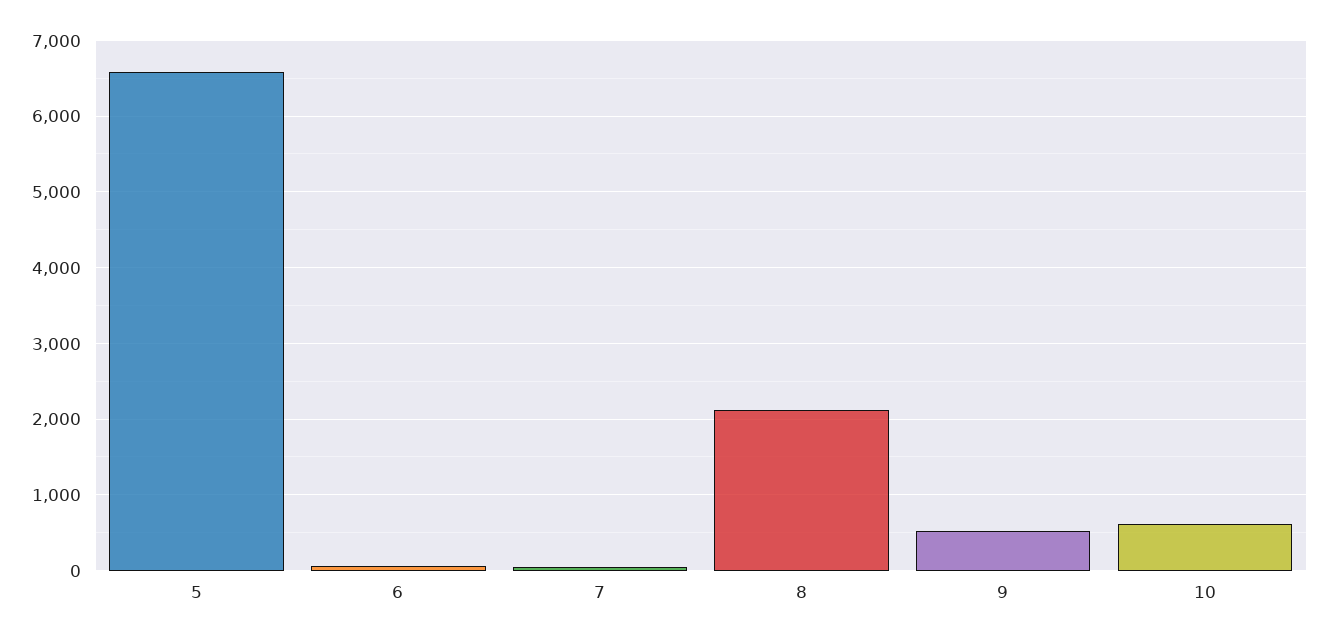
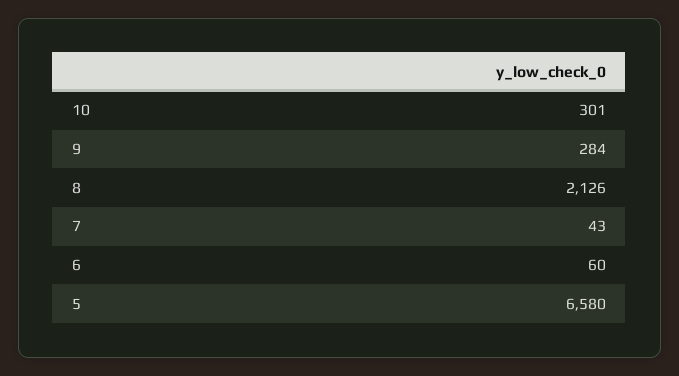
  {
    "5": 6580,
    "6": 60,
    "7": 43,
    "8": 2126,
-   "9": 500,
+   "9": 284,
-   "10": 600
+   "10": 301
  }

